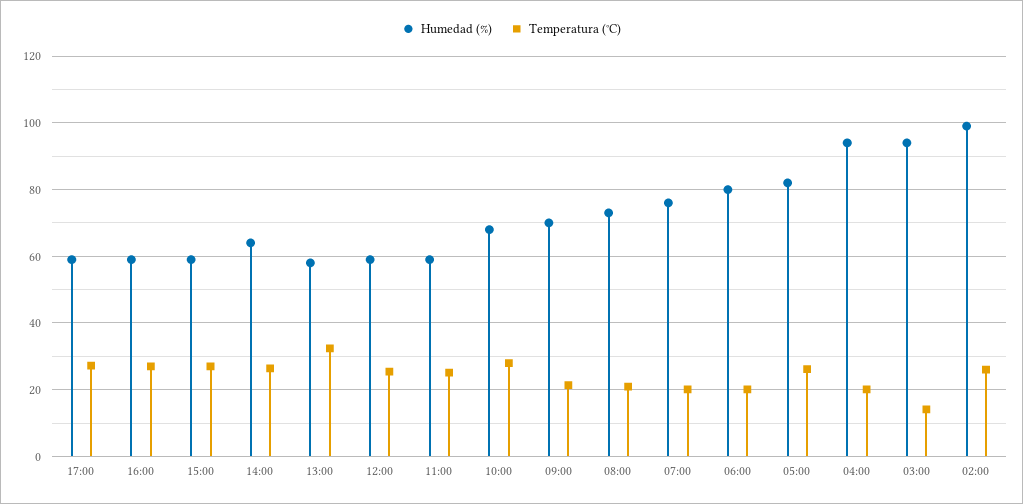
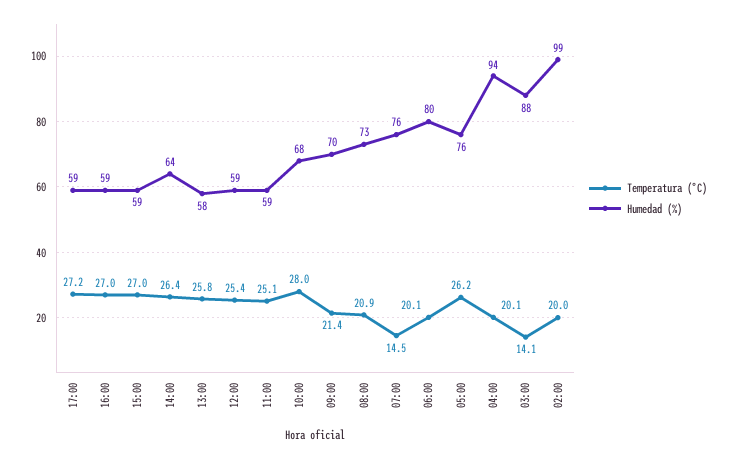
  {
    "Humedad (%)": {
      "17:00": 59,
      "16:00": 59,
      "15:00": 59,
      "14:00": 64,
      "13:00": 58,
      "12:00": 59,
      "11:00": 59,
      "10:00": 68,
      "09:00": 70,
      "08:00": 73,
      "07:00": 76,
      "06:00": 80,
-     "05:00": 82,
+     "05:00": 76,
      "04:00": 94,
-     "03:00": 94,
+     "03:00": 88,
      "02:00": 99
    },
    "Temperatura (°C)": {
      "17:00": 27.2,
      "16:00": 27,
      "15:00": 27,
      "14:00": 26.4,
-     "13:00": 32,
+     "13:00": 25.8,
      "12:00": 25.4,
      "11:00": 25.1,
      "10:00": 28,
      "09:00": 21.4,
      "08:00": 20.9,
-     "07:00": 20,
+     "07:00": 14.5,
      "06:00": 20.1,
      "05:00": 26.2,
      "04:00": 20.1,
      "03:00": 14.1,
-     "02:00": 26
+     "02:00": 20
    }
  }

